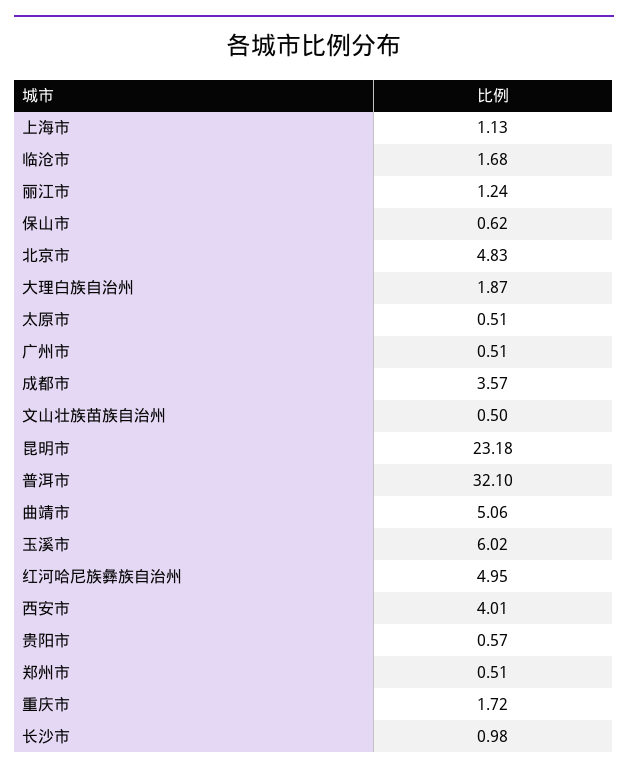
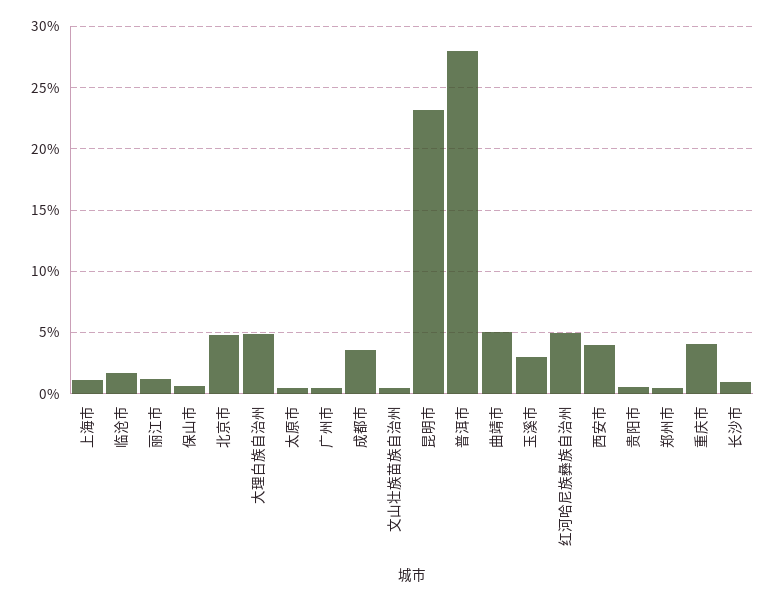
  {
    "上海市": 1.13,
    "临沧市": 1.68,
    "丽江市": 1.24,
    "保山市": 0.62,
    "北京市": 4.83,
-   "大理白族自治州": 1.87,
+   "大理白族自治州": 5,
    "太原市": 0.51,
    "广州市": 0.51,
    "成都市": 3.57,
    "文山壮族苗族自治州": 0.5,
    "昆明市": 23.18,
-   "普洱市": 32.1,
+   "普洱市": 28,
    "曲靖市": 5.06,
-   "玉溪市": 6.02,
+   "玉溪市": 3,
    "红河哈尼族彝族自治州": 4.95,
    "西安市": 4.01,
    "贵阳市": 0.57,
    "郑州市": 0.51,
-   "重庆市": 1.72,
+   "重庆市": 4,
    "长沙市": 0.98
  }

